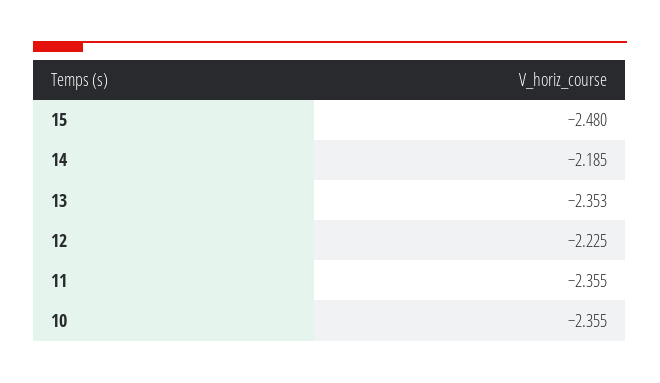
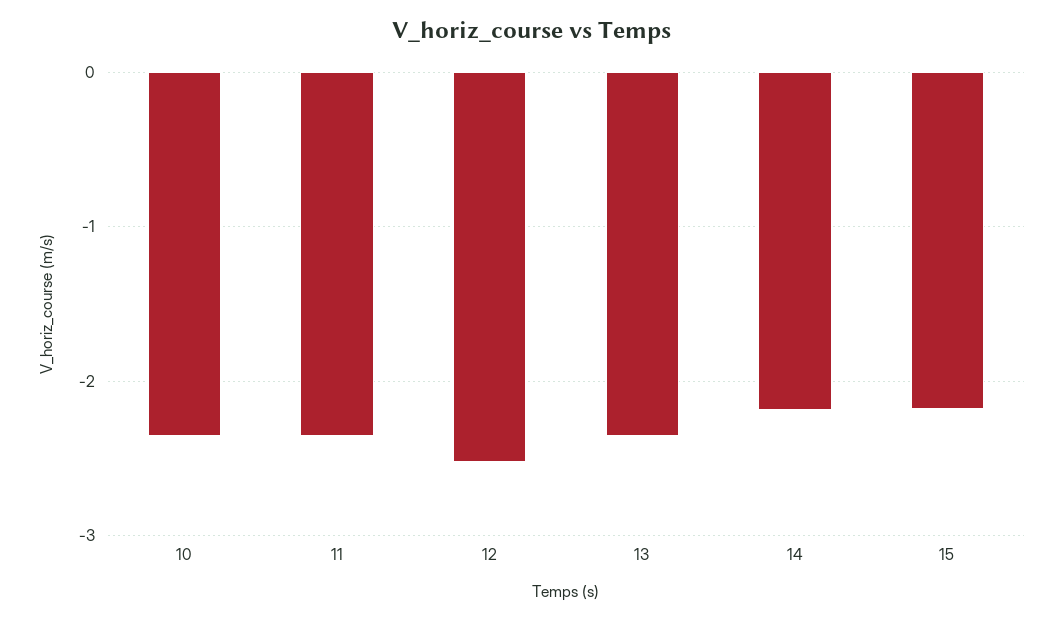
  {
-   "15": -2.48,
+   "15": -2.2,
    "14": -2.185,
    "13": -2.353,
-   "12": -2.225,
+   "12": -2.5,
    "11": -2.355,
    "10": -2.355
  }

